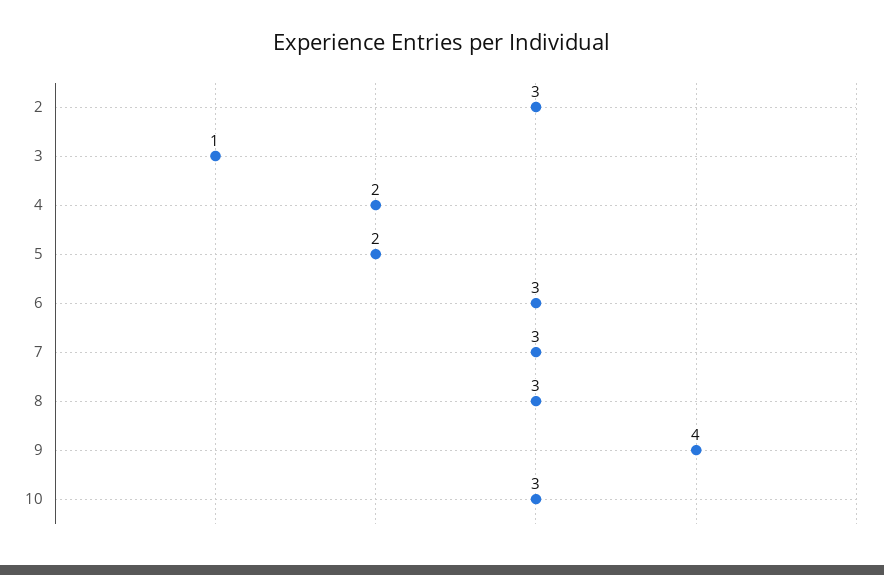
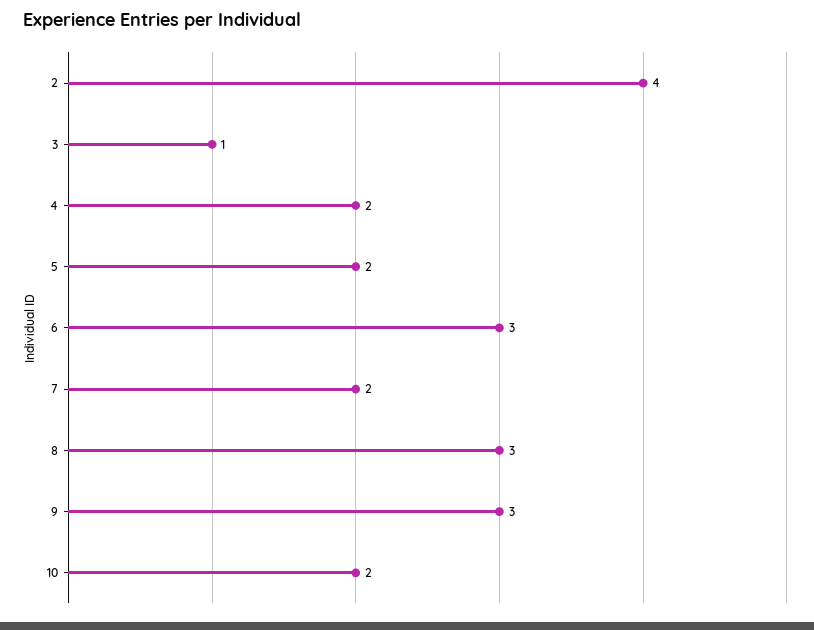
  {
-   "2": 3,
+   "2": 4,
    "3": 1,
    "4": 2,
    "5": 2,
    "6": 3,
-   "7": 3,
+   "7": 2,
    "8": 3,
-   "9": 4,
+   "9": 3,
-   "10": 3
+   "10": 2
  }

